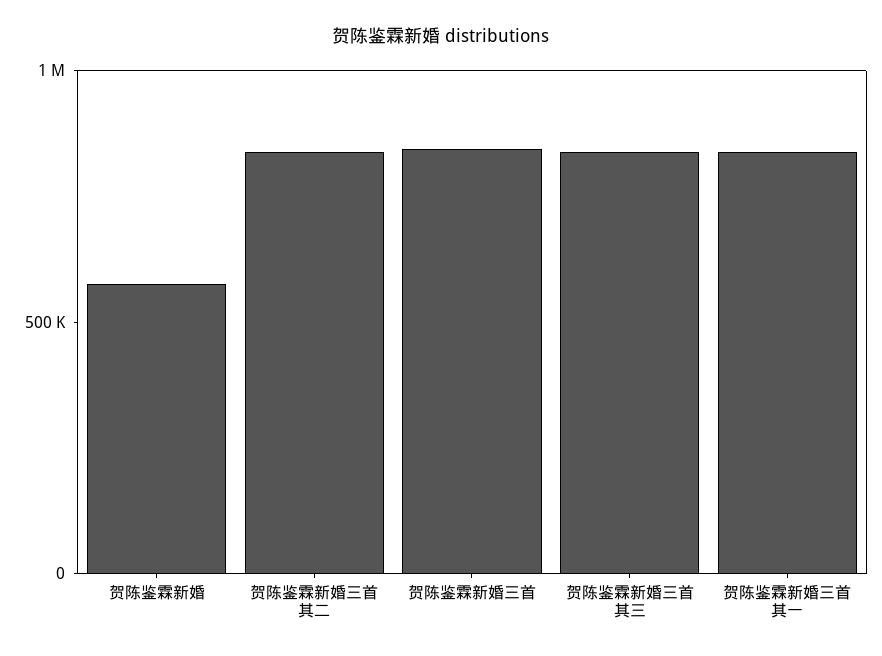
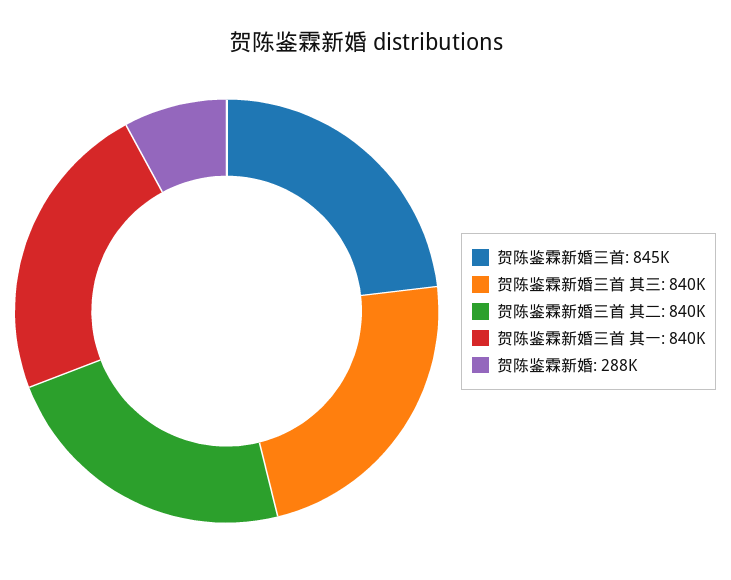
  {
-   "贺陈鉴霖新婚": 600000,
+   "贺陈鉴霖新婚": 288000,
    "贺陈鉴霖新婚三首 其二": 840000,
    "贺陈鉴霖新婚三首": 845000,
    "贺陈鉴霖新婚三首 其三": 840000,
    "贺陈鉴霖新婚三首 其一": 840000
  }

